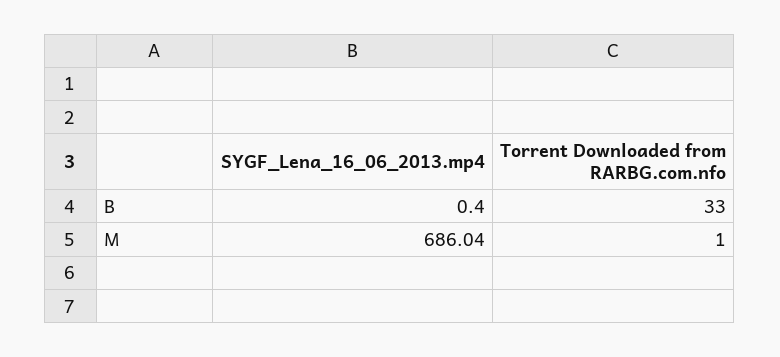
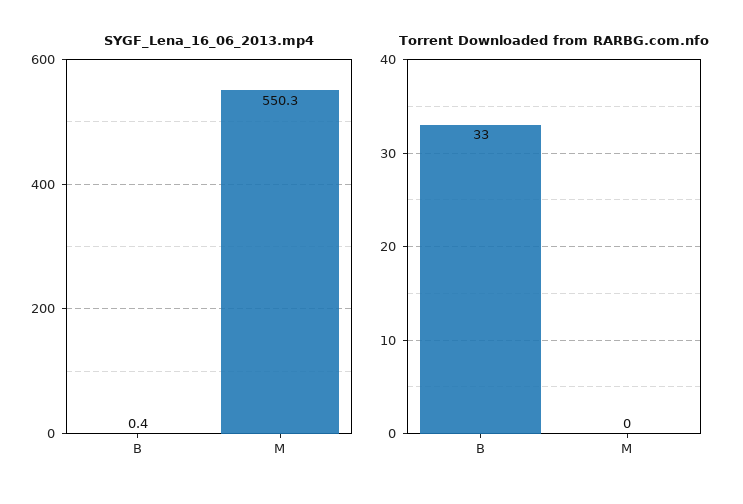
  {
    "SYGF_Lena_16_06_2013.mp4": {
      "B": 0.4,
-     "M": 686.04
+     "M": 550.3
    },
    "Torrent Downloaded from RARBG.com.nfo": {
      "B": 33,
-     "M": 1
+     "M": 0
    }
  }

